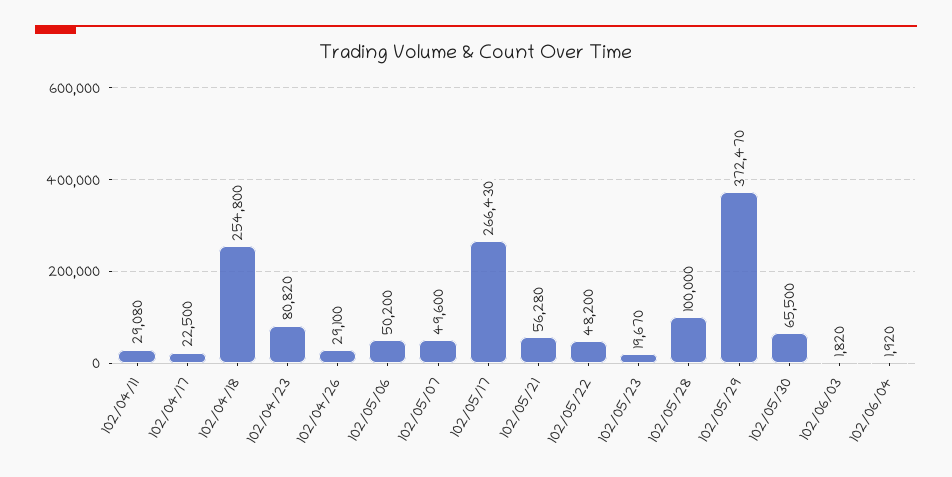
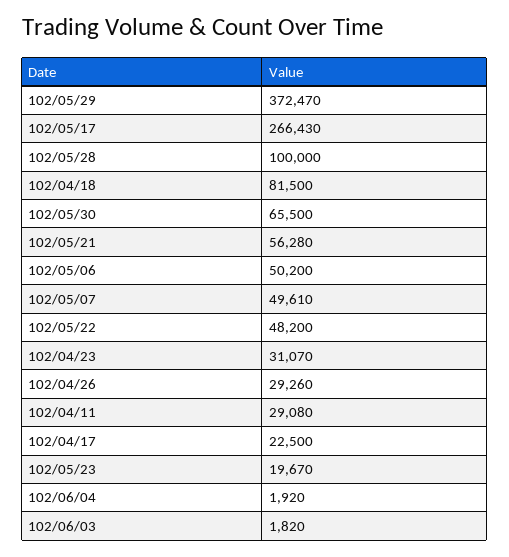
  {
    "102/04/11": 29080,
    "102/04/17": 22500,
-   "102/04/18": 254800,
+   "102/04/18": 81500,
-   "102/04/23": 80820,
+   "102/04/23": 31070,
-   "102/04/26": 29100,
+   "102/04/26": 29260,
    "102/05/06": 50200,
-   "102/05/07": 49600,
+   "102/05/07": 49610,
    "102/05/17": 266430,
    "102/05/21": 56280,
    "102/05/22": 48200,
    "102/05/23": 19670,
    "102/05/28": 100000,
    "102/05/29": 372470,
    "102/05/30": 65500,
    "102/06/03": 1820,
    "102/06/04": 1920
  }

